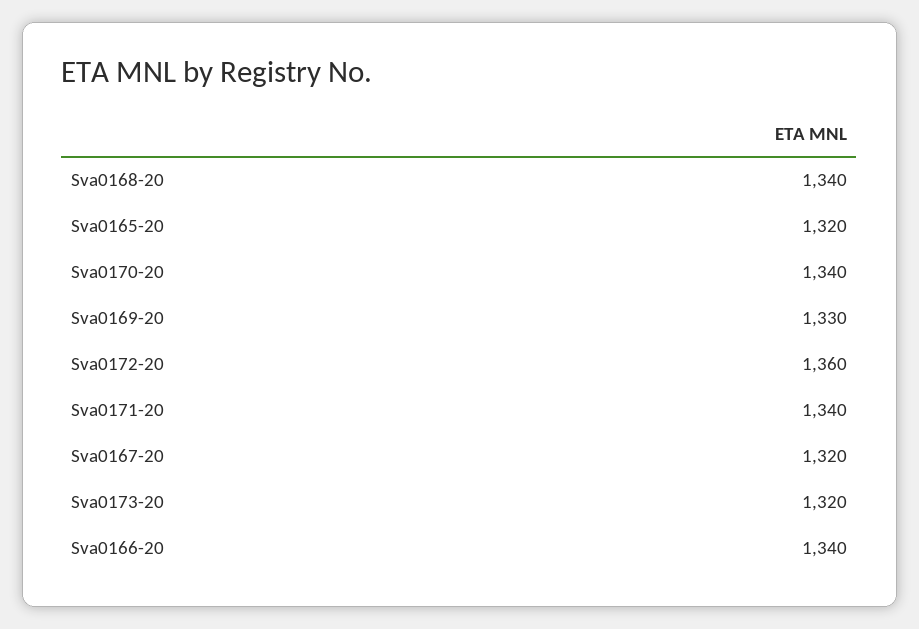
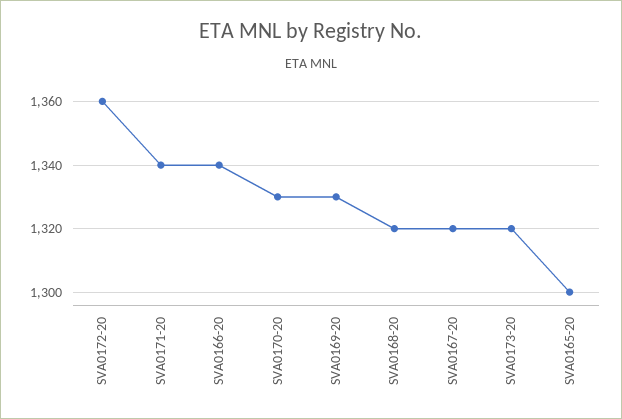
  {
-   "Sva0168-20": 1340,
+   "Sva0168-20": 1320,
-   "Sva0165-20": 1320,
+   "Sva0165-20": 1300,
-   "Sva0170-20": 1340,
+   "Sva0170-20": 1330,
    "Sva0169-20": 1330,
    "Sva0172-20": 1360,
    "Sva0171-20": 1340,
    "Sva0167-20": 1320,
    "Sva0173-20": 1320,
    "Sva0166-20": 1340
  }

